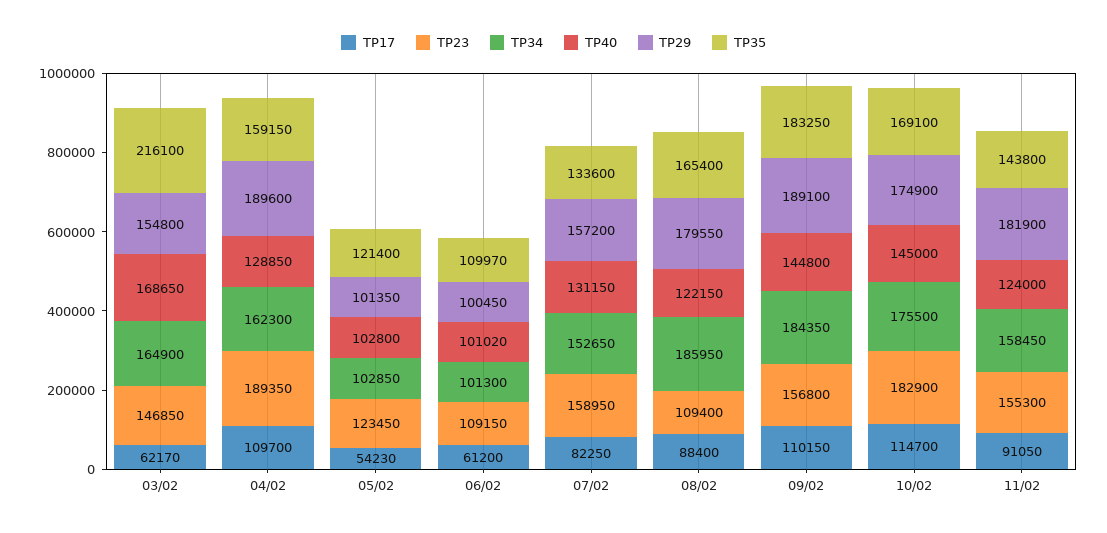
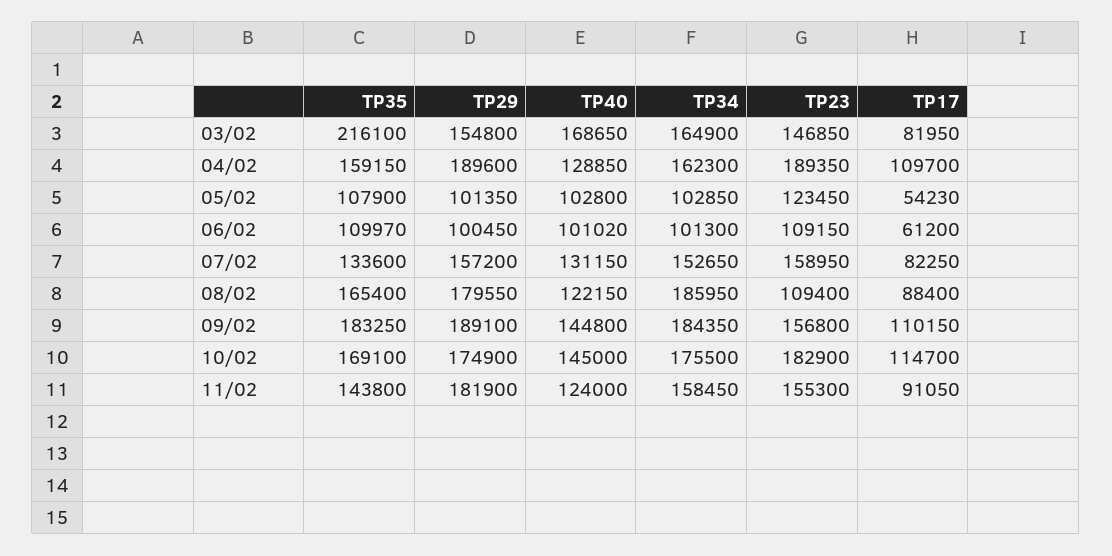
  {
    "TP17": {
-     "03/02": 62170,
+     "03/02": 81950,
      "04/02": 109700,
      "05/02": 54230,
      "06/02": 61200,
      "07/02": 82250,
      "08/02": 88400,
      "09/02": 110150,
      "10/02": 114700,
      "11/02": 91050
    },
    "TP23": {
      "03/02": 146850,
      "04/02": 189350,
      "05/02": 123450,
      "06/02": 109150,
      "07/02": 158950,
      "08/02": 109400,
      "09/02": 156800,
      "10/02": 182900,
      "11/02": 155300
    },
    "TP34": {
      "03/02": 164900,
      "04/02": 162300,
      "05/02": 102850,
      "06/02": 101300,
      "07/02": 152650,
      "08/02": 185950,
      "09/02": 184350,
      "10/02": 175500,
      "11/02": 158450
    },
    "TP40": {
      "03/02": 168650,
      "04/02": 128850,
      "05/02": 102800,
      "06/02": 101020,
      "07/02": 131150,
      "08/02": 122150,
      "09/02": 144800,
      "10/02": 145000,
      "11/02": 124000
    },
    "TP29": {
      "03/02": 154800,
      "04/02": 189600,
      "05/02": 101350,
      "06/02": 100450,
      "07/02": 157200,
      "08/02": 179550,
      "09/02": 189100,
      "10/02": 174900,
      "11/02": 181900
    },
    "TP35": {
      "03/02": 216100,
      "04/02": 159150,
-     "05/02": 121400,
+     "05/02": 107900,
      "06/02": 109970,
      "07/02": 133600,
      "08/02": 165400,
      "09/02": 183250,
      "10/02": 169100,
      "11/02": 143800
    }
  }

